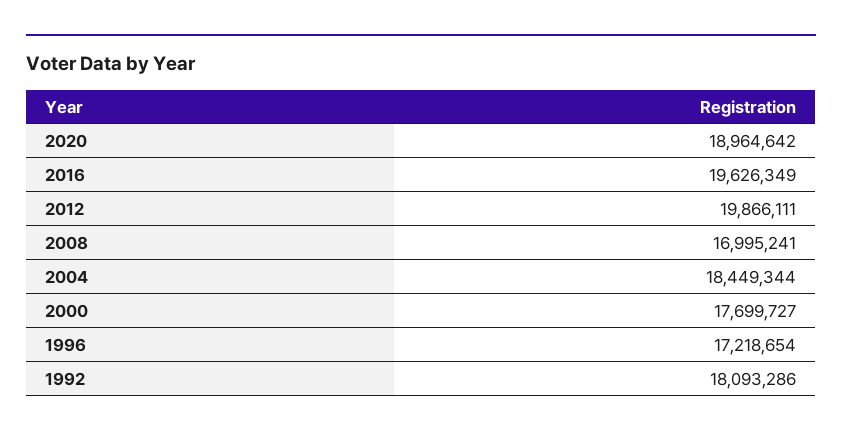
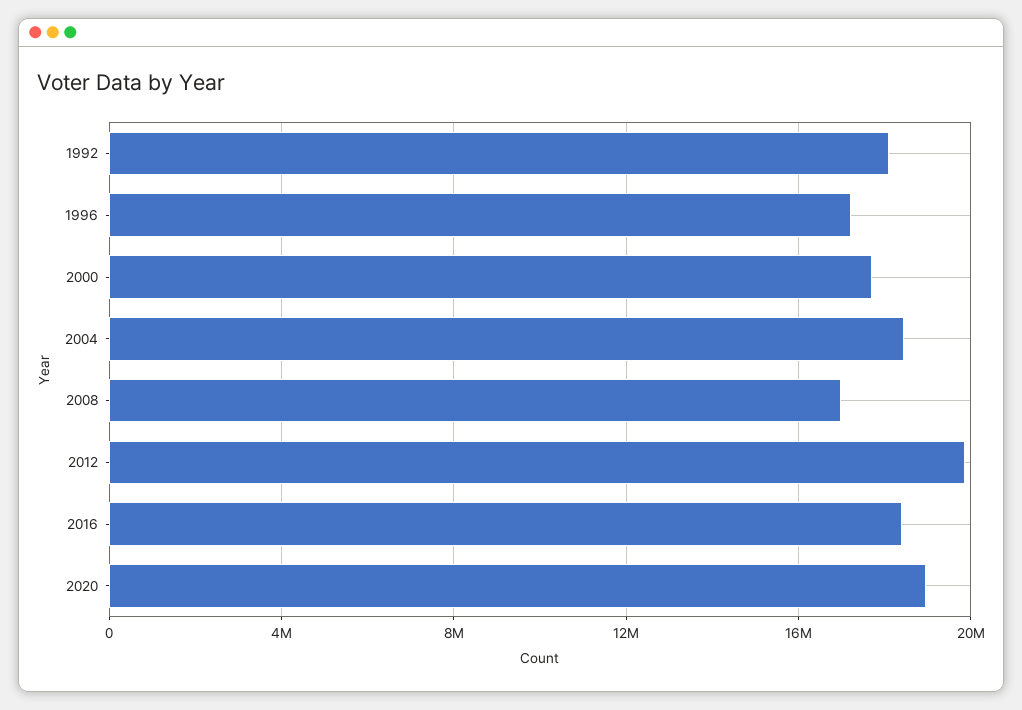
  {
    "2020": 18964642,
-   "2016": 19626349,
+   "2016": 18500000,
    "2012": 19866111,
    "2008": 16995241,
    "2004": 18449344,
    "2000": 17699727,
    "1996": 17218654,
    "1992": 18093286
  }

